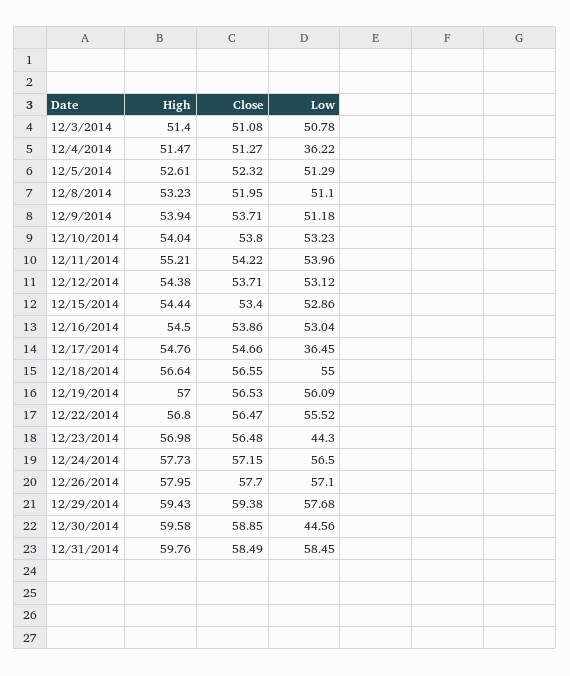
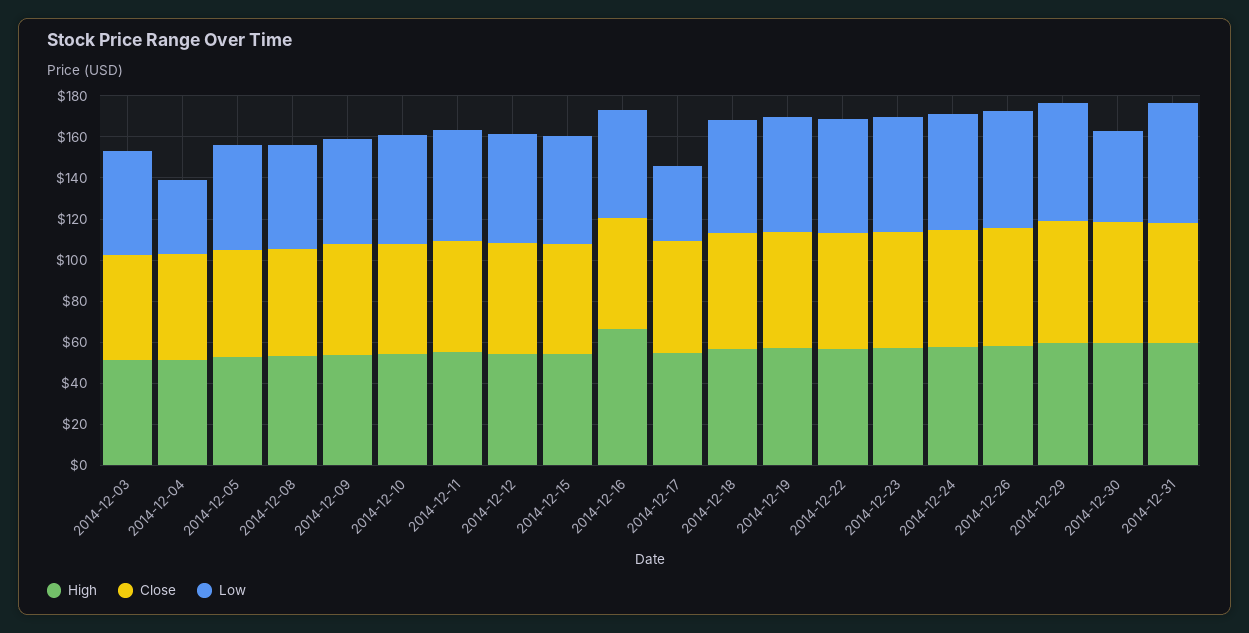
  {
    "High": {
      "12/3/2014": 51.4,
      "12/4/2014": 51.47,
      "12/5/2014": 52.61,
      "12/8/2014": 53.23,
      "12/9/2014": 53.94,
      "12/10/2014": 54.04,
      "12/11/2014": 55.21,
      "12/12/2014": 54.38,
      "12/15/2014": 54.44,
-     "12/16/2014": 54.5,
+     "12/16/2014": 65,
      "12/17/2014": 54.76,
      "12/18/2014": 56.64,
      "12/19/2014": 57,
      "12/22/2014": 56.8,
      "12/23/2014": 56.98,
      "12/24/2014": 57.73,
      "12/26/2014": 57.95,
      "12/29/2014": 59.43,
      "12/30/2014": 59.58,
      "12/31/2014": 59.76
    },
    "Close": {
      "12/3/2014": 51.08,
      "12/4/2014": 51.27,
      "12/5/2014": 52.32,
      "12/8/2014": 51.95,
      "12/9/2014": 53.71,
      "12/10/2014": 53.8,
      "12/11/2014": 54.22,
      "12/12/2014": 53.71,
      "12/15/2014": 53.4,
      "12/16/2014": 53.86,
      "12/17/2014": 54.66,
      "12/18/2014": 56.55,
      "12/19/2014": 56.53,
      "12/22/2014": 56.47,
      "12/23/2014": 56.48,
      "12/24/2014": 57.15,
      "12/26/2014": 57.7,
      "12/29/2014": 59.38,
      "12/30/2014": 58.85,
      "12/31/2014": 58.49
    },
    "Low": {
      "12/3/2014": 50.78,
      "12/4/2014": 36.22,
      "12/5/2014": 51.29,
      "12/8/2014": 51.1,
      "12/9/2014": 51.18,
      "12/10/2014": 53.23,
      "12/11/2014": 53.96,
      "12/12/2014": 53.12,
      "12/15/2014": 52.86,
      "12/16/2014": 53.04,
      "12/17/2014": 36.45,
      "12/18/2014": 55,
      "12/19/2014": 56.09,
      "12/22/2014": 55.52,
-     "12/23/2014": 44.3,
+     "12/23/2014": 55,
      "12/24/2014": 56.5,
      "12/26/2014": 57.1,
      "12/29/2014": 57.68,
      "12/30/2014": 44.56,
      "12/31/2014": 58.45
    }
  }

